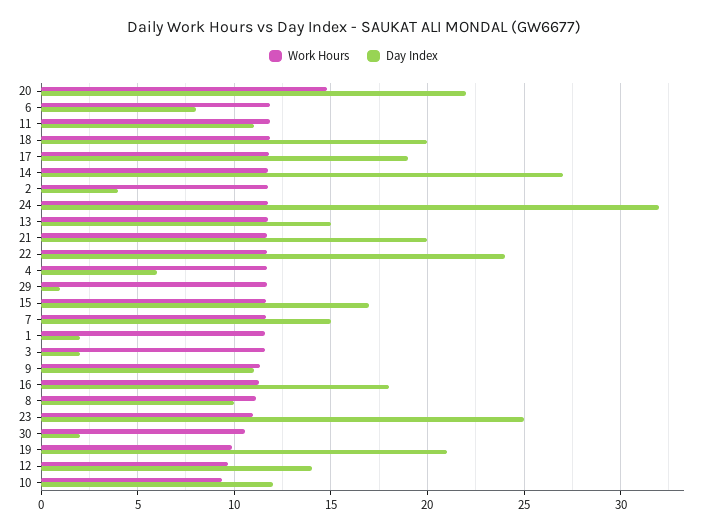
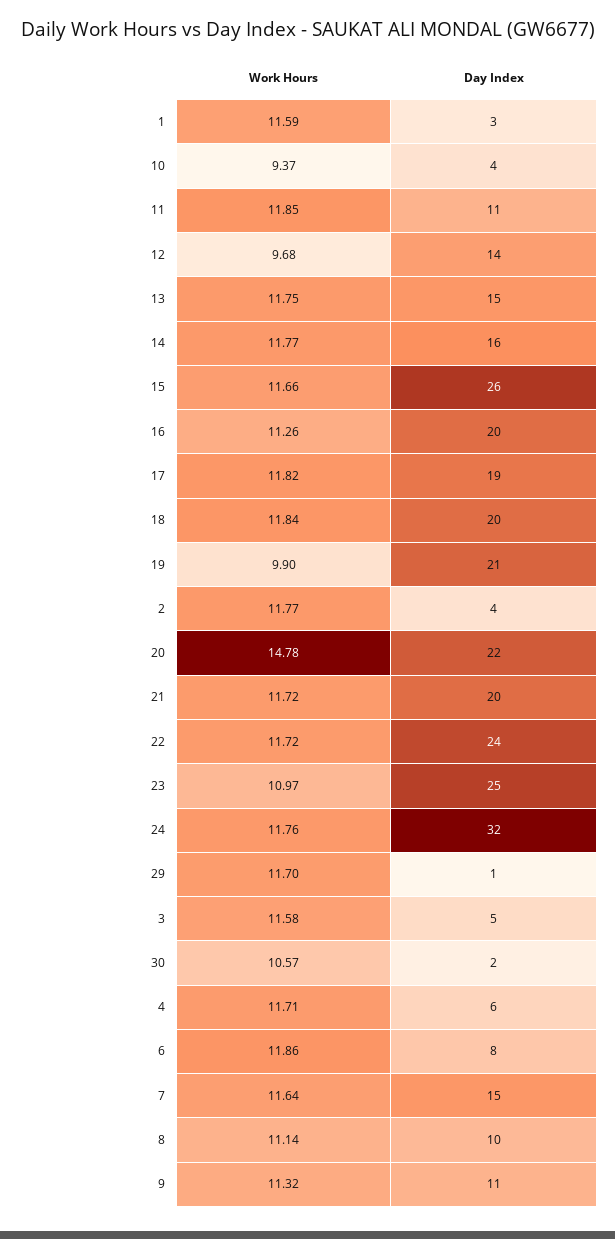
  {
    "Work Hours": {
      "20": 14.78,
      "6": 11.86,
      "11": 11.85,
      "18": 11.84,
      "17": 11.82,
      "14": 11.77,
      "2": 11.77,
      "24": 11.76,
      "13": 11.75,
      "21": 11.72,
      "22": 11.72,
      "4": 11.71,
      "29": 11.7,
      "15": 11.66,
      "7": 11.64,
      "1": 11.59,
      "3": 11.58,
      "9": 11.32,
      "16": 11.26,
      "8": 11.14,
      "23": 10.97,
      "30": 10.57,
      "19": 9.9,
      "12": 9.68,
      "10": 9.37
    },
    "Day Index": {
      "20": 22,
      "6": 8,
      "11": 11,
      "18": 20,
      "17": 19,
-     "14": 27,
+     "14": 16,
      "2": 4,
      "24": 32,
      "13": 15,
      "21": 20,
      "22": 24,
      "4": 6,
      "29": 1,
-     "15": 17,
+     "15": 26,
      "7": 15,
-     "1": 2,
+     "1": 3,
-     "3": 2,
+     "3": 5,
      "9": 11,
-     "16": 18,
+     "16": 20,
      "8": 10,
      "23": 25,
      "30": 2,
      "19": 21,
      "12": 14,
-     "10": 12
+     "10": 4
    }
  }

